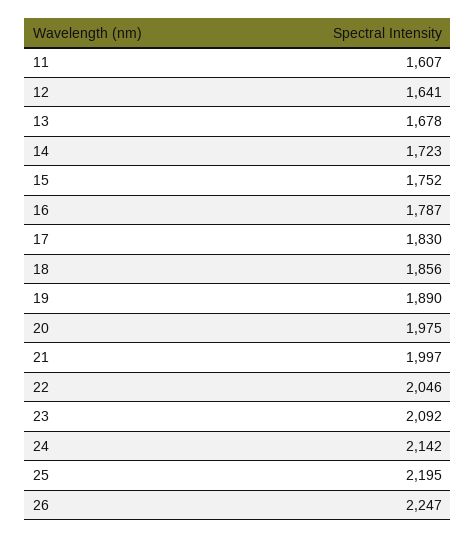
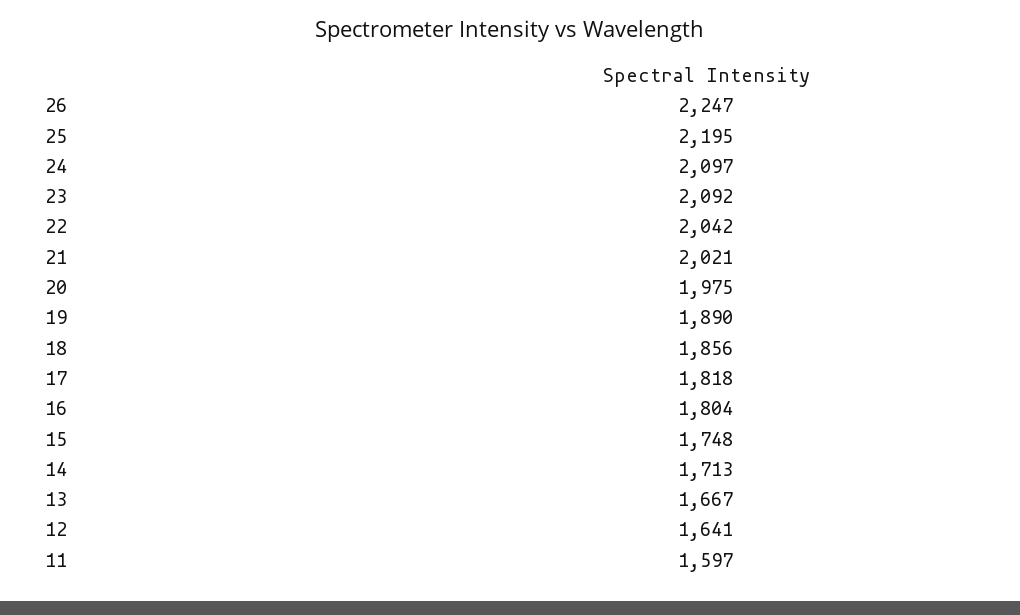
  {
-   "11": 1607,
+   "11": 1597,
    "12": 1641,
-   "13": 1678,
+   "13": 1667,
-   "14": 1723,
+   "14": 1713,
-   "15": 1752,
+   "15": 1748,
-   "16": 1787,
+   "16": 1804,
-   "17": 1830,
+   "17": 1818,
    "18": 1856,
    "19": 1890,
    "20": 1975,
-   "21": 1997,
+   "21": 2021,
-   "22": 2046,
+   "22": 2042,
    "23": 2092,
-   "24": 2142,
+   "24": 2097,
    "25": 2195,
    "26": 2247
  }

